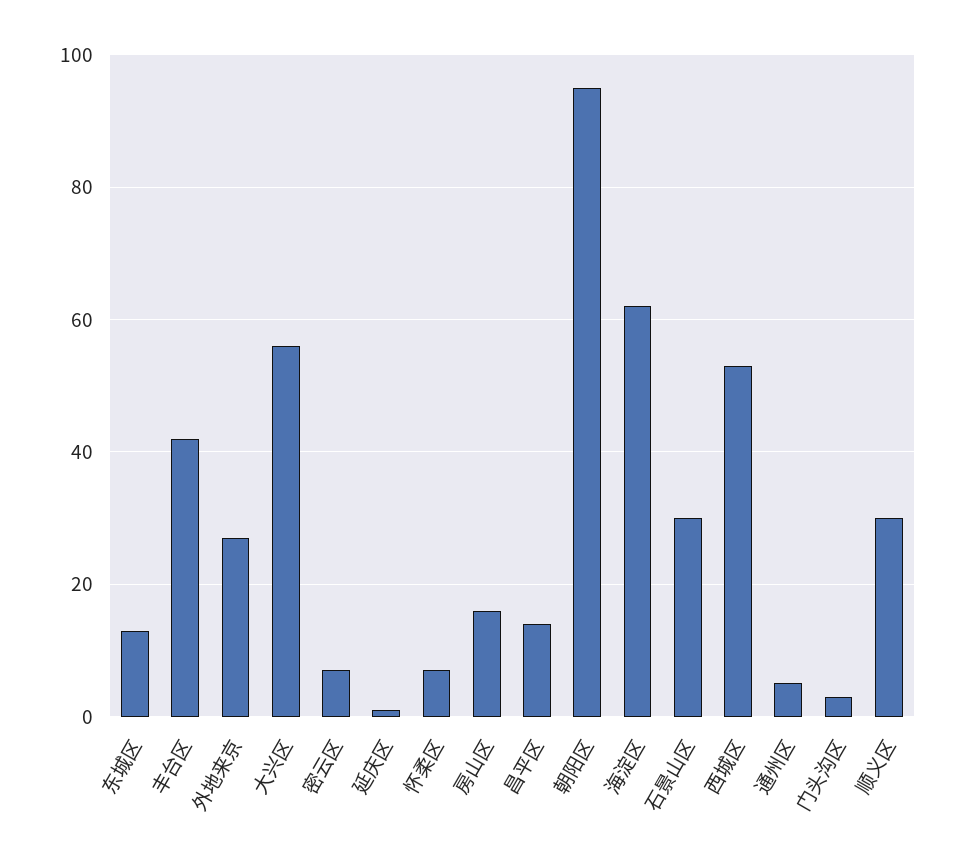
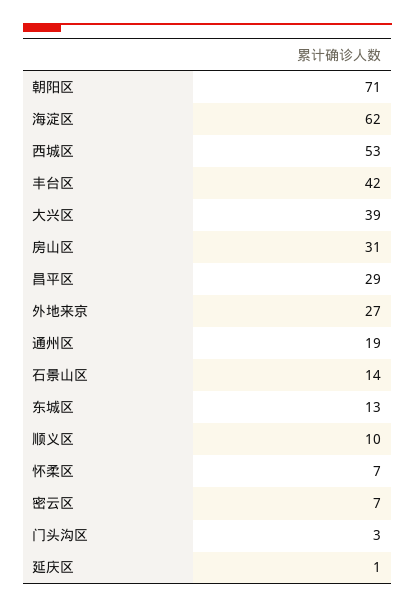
  {
    "东城区": 13,
    "丰台区": 42,
    "外地来京": 27,
-   "大兴区": 55,
+   "大兴区": 39,
    "密云区": 7,
    "延庆区": 1,
    "怀柔区": 7,
-   "房山区": 15,
+   "房山区": 31,
-   "昌平区": 15,
+   "昌平区": 29,
-   "朝阳区": 95,
+   "朝阳区": 71,
    "海淀区": 62,
-   "石景山区": 30,
+   "石景山区": 14,
    "西城区": 53,
-   "通州区": 5,
+   "通州区": 19,
    "门头沟区": 3,
-   "顺义区": 30
+   "顺义区": 10
  }

